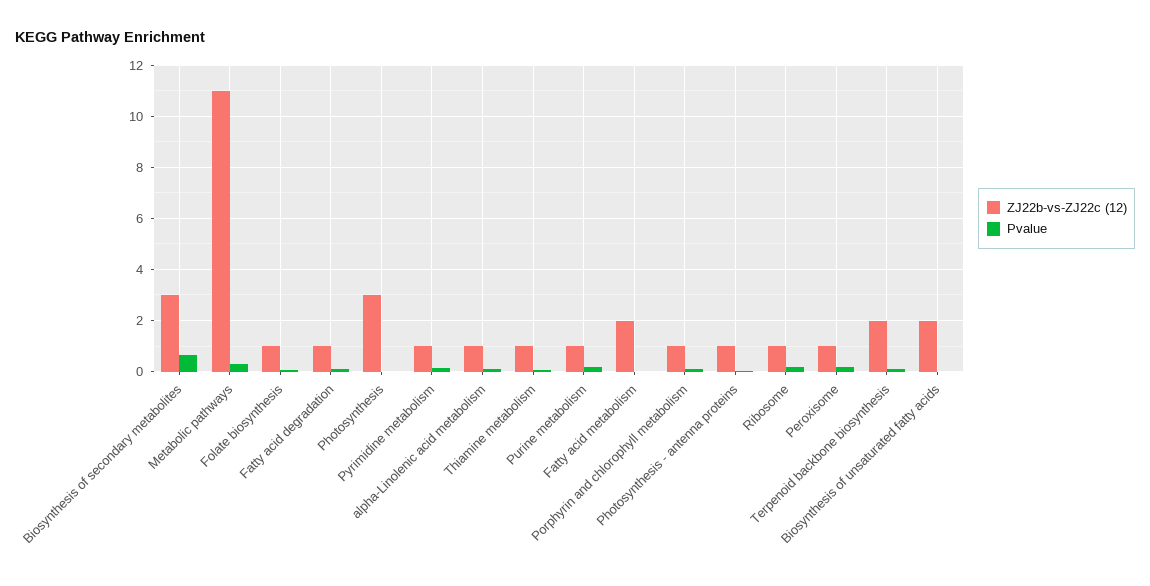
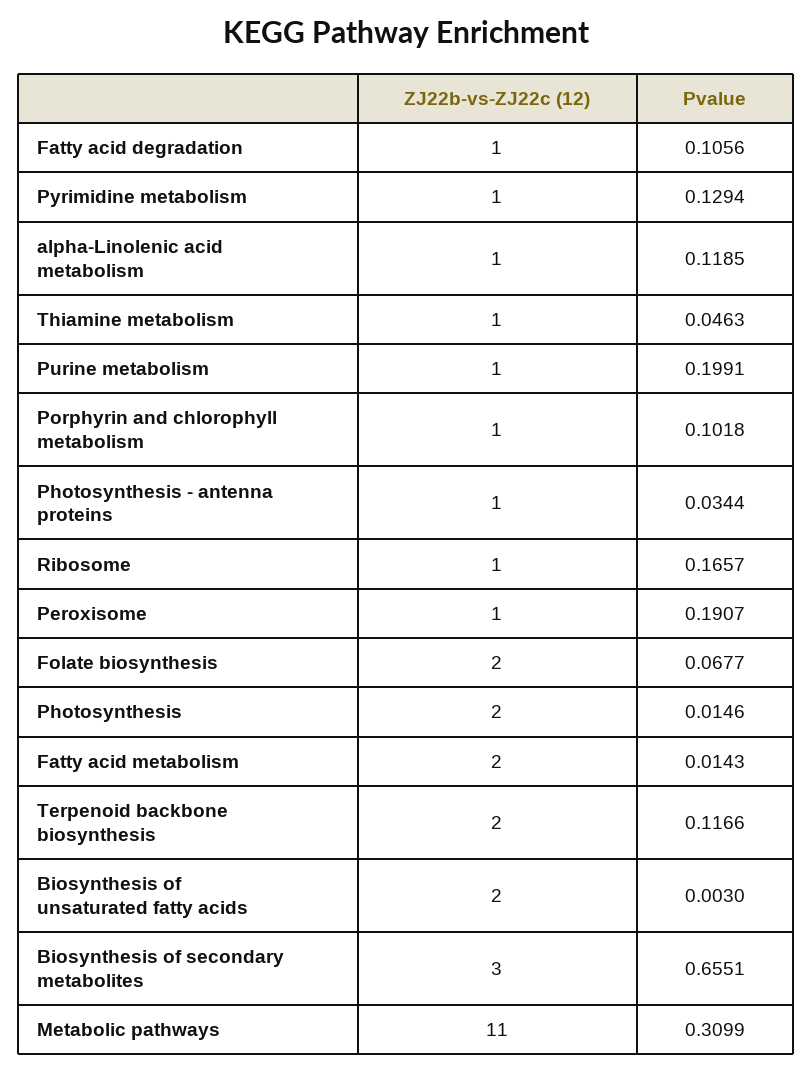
  {
    "ZJ22b-vs-ZJ22c (12)": {
      "Biosynthesis of secondary metabolites": 3,
      "Metabolic pathways": 11,
-     "Folate biosynthesis": 1,
+     "Folate biosynthesis": 2,
      "Fatty acid degradation": 1,
-     "Photosynthesis": 3,
+     "Photosynthesis": 2,
      "Pyrimidine metabolism": 1,
      "alpha-Linolenic acid metabolism": 1,
      "Thiamine metabolism": 1,
      "Purine metabolism": 1,
      "Fatty acid metabolism": 2,
      "Porphyrin and chlorophyll metabolism": 1,
      "Photosynthesis - antenna proteins": 1,
      "Ribosome": 1,
      "Peroxisome": 1,
      "Terpenoid backbone biosynthesis": 2,
      "Biosynthesis of unsaturated fatty acids": 2
    },
    "Pvalue": {
      "Biosynthesis of secondary metabolites": 0.6551,
      "Metabolic pathways": 0.3099,
      "Folate biosynthesis": 0.0677,
      "Fatty acid degradation": 0.1056,
      "Photosynthesis": 0.0146,
      "Pyrimidine metabolism": 0.1294,
      "alpha-Linolenic acid metabolism": 0.1185,
      "Thiamine metabolism": 0.0463,
      "Purine metabolism": 0.1991,
      "Fatty acid metabolism": 0.0143,
      "Porphyrin and chlorophyll metabolism": 0.1018,
      "Photosynthesis - antenna proteins": 0.0344,
      "Ribosome": 0.1657,
      "Peroxisome": 0.1907,
      "Terpenoid backbone biosynthesis": 0.1166,
      "Biosynthesis of unsaturated fatty acids": 0.003
    }
  }

